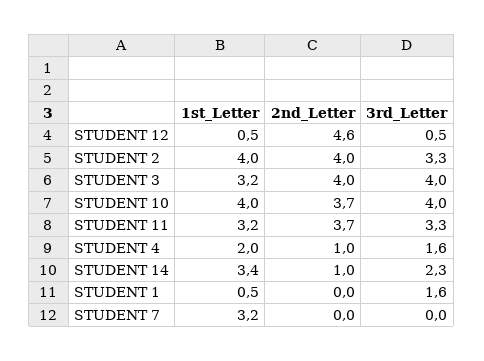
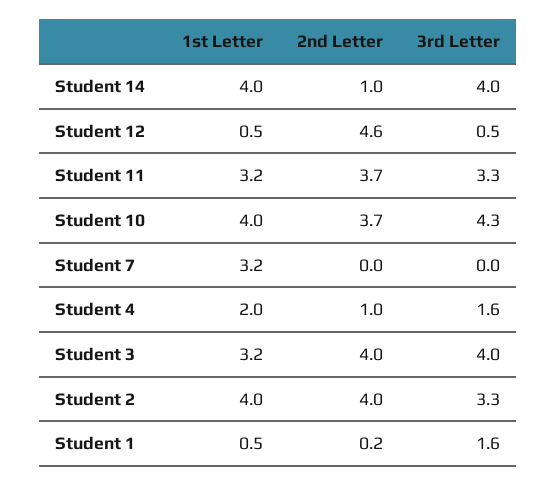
  {
    "1st_Letter": {
      "STUDENT 12": 0.5,
      "STUDENT 2": 4,
      "STUDENT 3": 3.2,
      "STUDENT 10": 4,
      "STUDENT 11": 3.2,
      "STUDENT 4": 2,
-     "STUDENT 14": 3.4,
+     "STUDENT 14": 4,
      "STUDENT 1": 0.5,
      "STUDENT 7": 3.2
    },
    "2nd_Letter": {
      "STUDENT 12": 4.6,
      "STUDENT 2": 4,
      "STUDENT 3": 4,
      "STUDENT 10": 3.7,
      "STUDENT 11": 3.7,
      "STUDENT 4": 1,
      "STUDENT 14": 1,
-     "STUDENT 1": 0,
+     "STUDENT 1": 0.2,
      "STUDENT 7": 0
    },
    "3rd_Letter": {
      "STUDENT 12": 0.5,
      "STUDENT 2": 3.3,
      "STUDENT 3": 4,
-     "STUDENT 10": 4,
+     "STUDENT 10": 4.3,
      "STUDENT 11": 3.3,
      "STUDENT 4": 1.6,
-     "STUDENT 14": 2.3,
+     "STUDENT 14": 4,
      "STUDENT 1": 1.6,
      "STUDENT 7": 0
    }
  }

